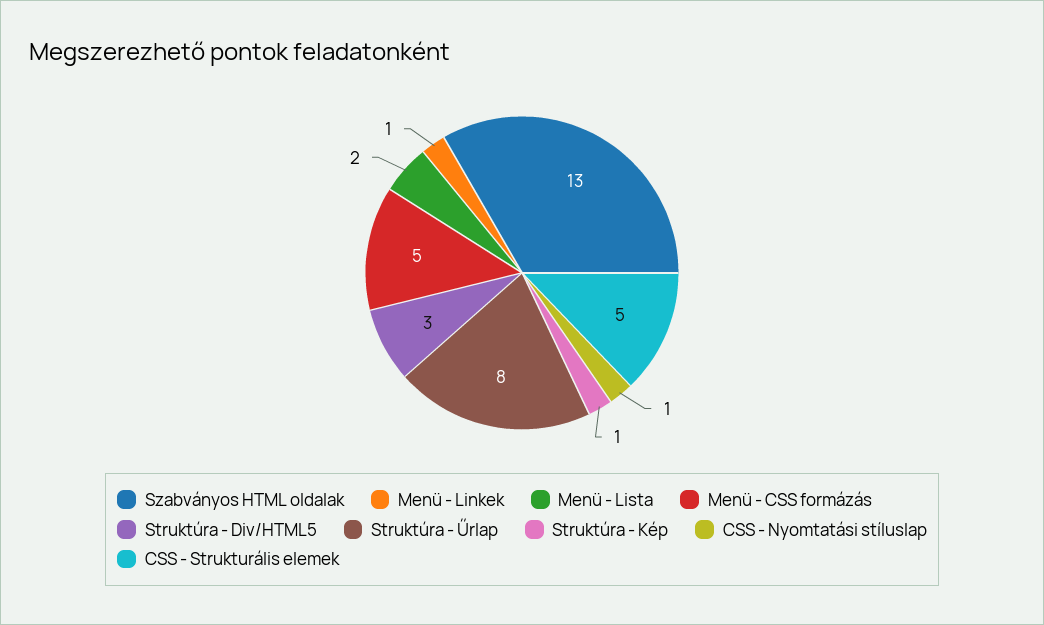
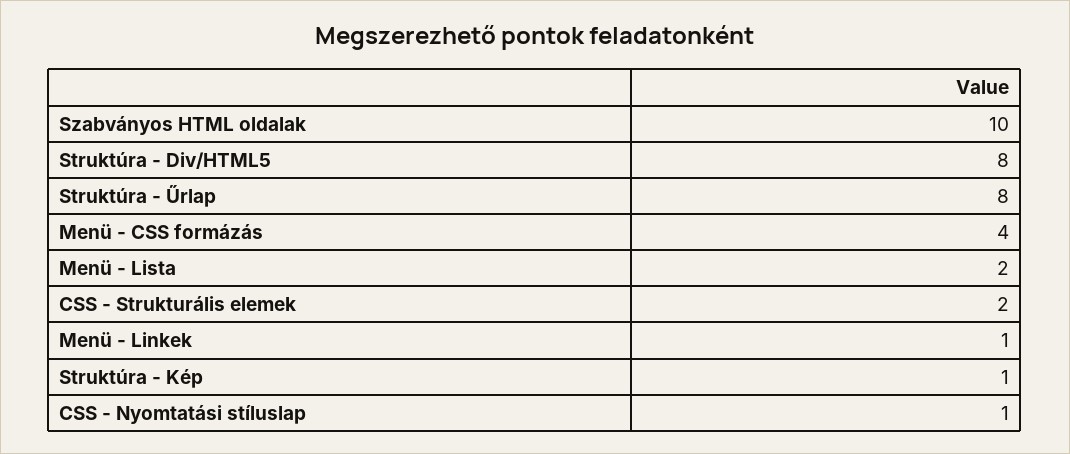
  {
-   "Szabványos HTML oldalak": 13,
+   "Szabványos HTML oldalak": 10,
    "Menü - Linkek": 1,
    "Menü - Lista": 2,
-   "Menü - CSS formázás": 5,
+   "Menü - CSS formázás": 4,
-   "Struktúra - Div/HTML5": 3,
+   "Struktúra - Div/HTML5": 8,
    "Struktúra - Űrlap": 8,
    "Struktúra - Kép": 1,
    "CSS - Nyomtatási stíluslap": 1,
-   "CSS - Strukturális elemek": 5
+   "CSS - Strukturális elemek": 2
  }

